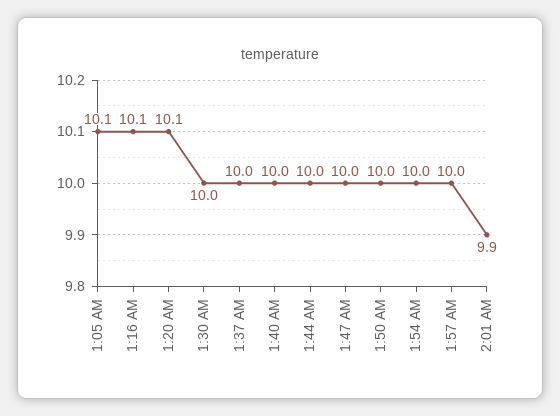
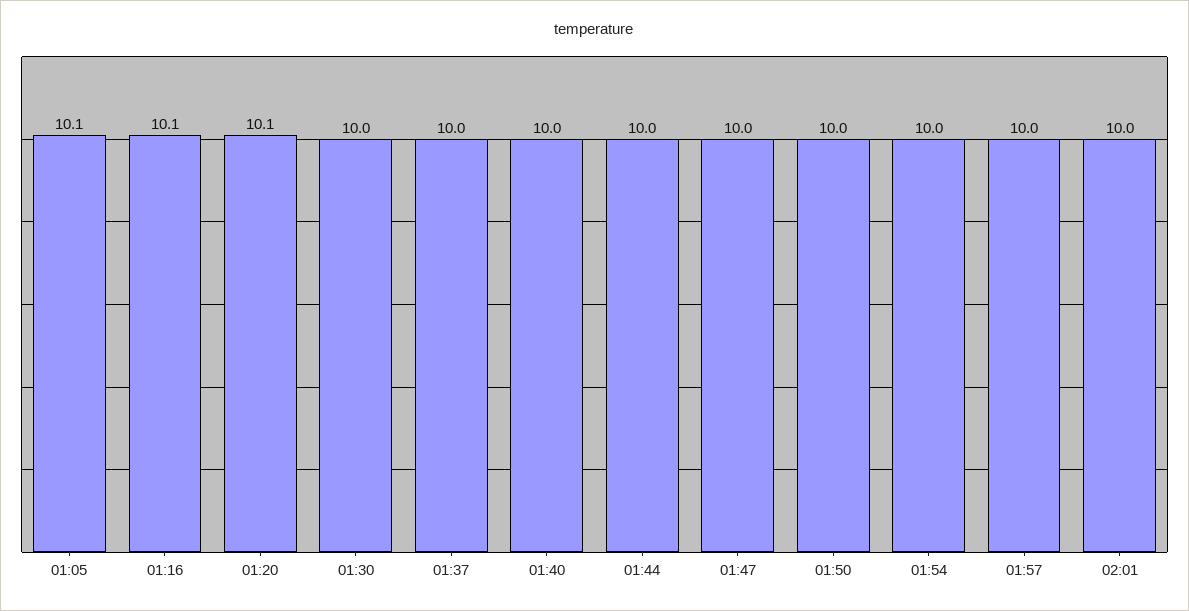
  {
    "1:05 AM": 10.1,
    "1:16 AM": 10.1,
    "1:20 AM": 10.1,
    "1:30 AM": 10,
    "1:37 AM": 10,
    "1:40 AM": 10,
    "1:44 AM": 10,
    "1:47 AM": 10,
    "1:50 AM": 10,
    "1:54 AM": 10,
    "1:57 AM": 10,
-   "2:01 AM": 9.9
+   "2:01 AM": 10
  }

